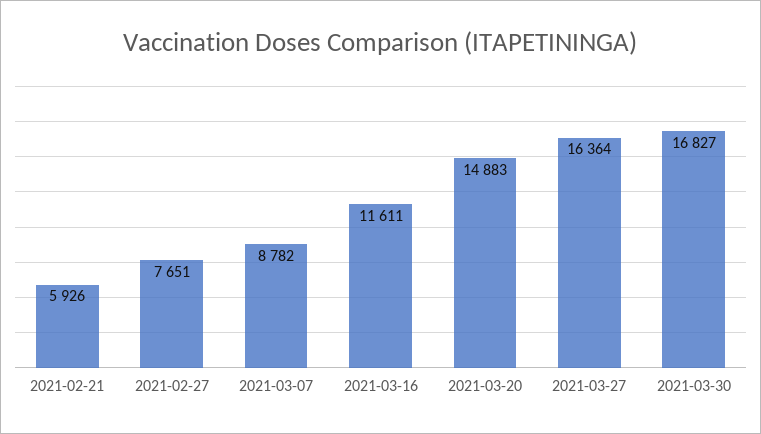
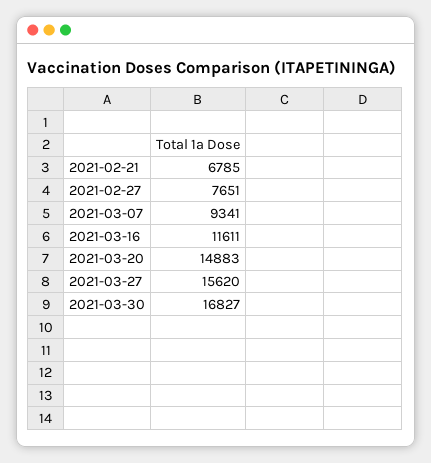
  {
-   "2021-02-21": 5926,
+   "2021-02-21": 6785,
    "2021-02-27": 7651,
-   "2021-03-07": 8782,
+   "2021-03-07": 9341,
    "2021-03-16": 11611,
    "2021-03-20": 14883,
-   "2021-03-27": 16364,
+   "2021-03-27": 15620,
    "2021-03-30": 16827
  }

